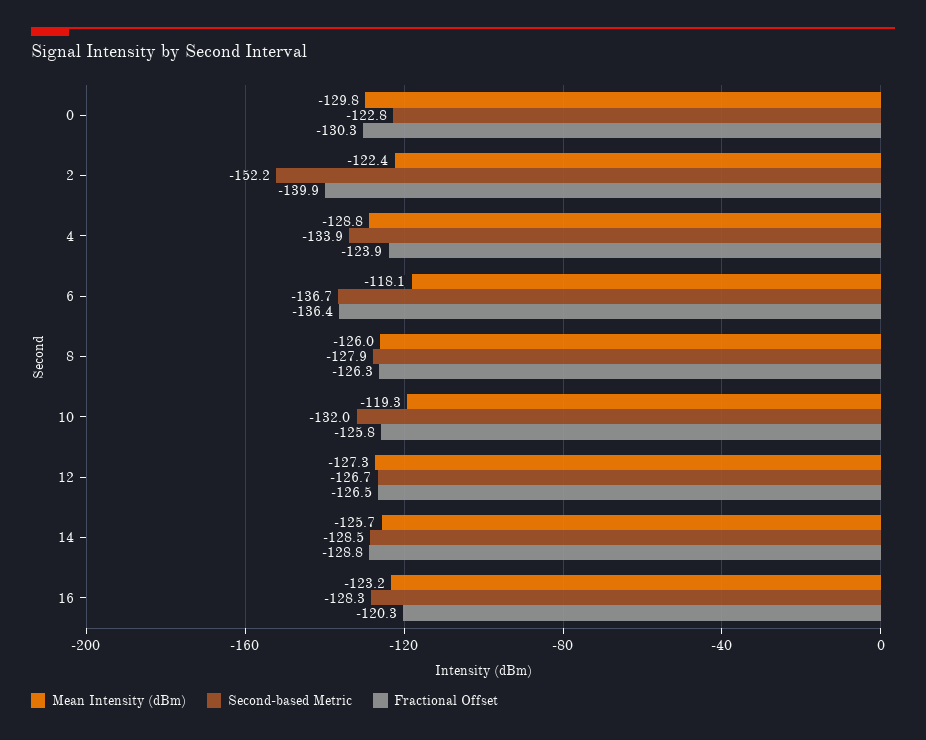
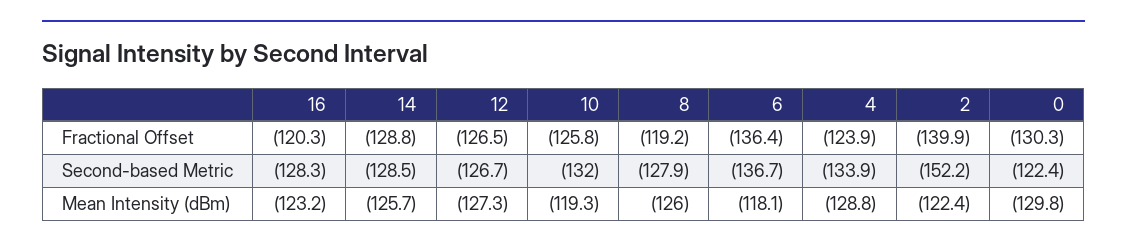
  {
    "Mean Intensity (dBm)": {
      "0": -129.8,
      "2": -122.4,
      "4": -128.8,
      "6": -118.1,
      "8": -126,
      "10": -119.3,
      "12": -127.3,
      "14": -125.7,
      "16": -123.2
    },
    "Second-based Metric": {
-     "0": -122.8,
+     "0": -122.4,
      "2": -152.2,
      "4": -133.9,
      "6": -136.7,
      "8": -127.9,
      "10": -132,
      "12": -126.7,
      "14": -128.5,
      "16": -128.3
    },
    "Fractional Offset": {
      "0": -130.3,
      "2": -139.9,
      "4": -123.9,
      "6": -136.4,
-     "8": -126.3,
+     "8": -119.2,
      "10": -125.8,
      "12": -126.5,
      "14": -128.8,
      "16": -120.3
    }
  }

